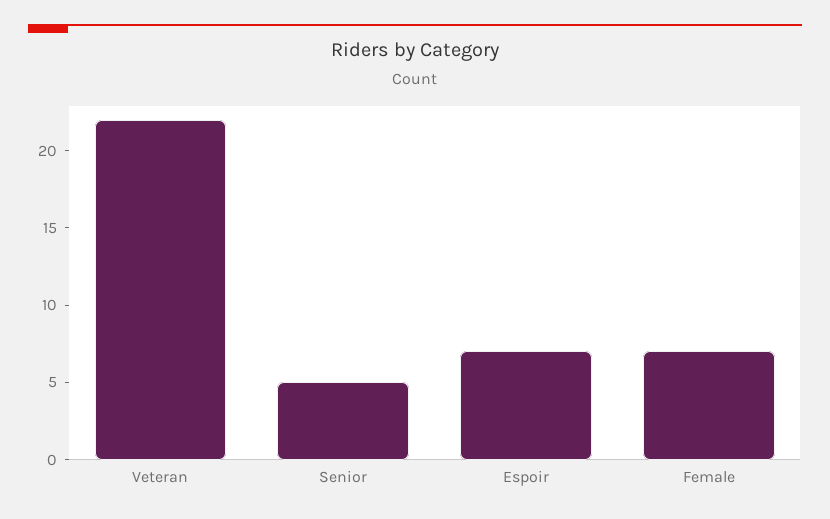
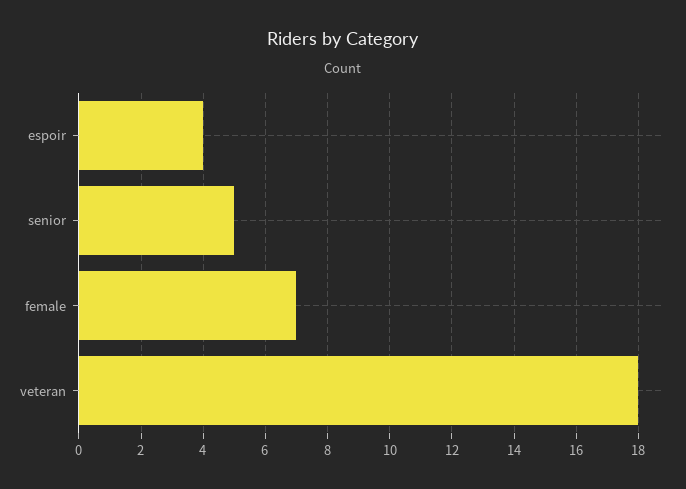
  {
-   "Veteran": 22,
+   "Veteran": 18,
    "Senior": 5,
-   "Espoir": 7,
+   "Espoir": 4,
    "Female": 7
  }

